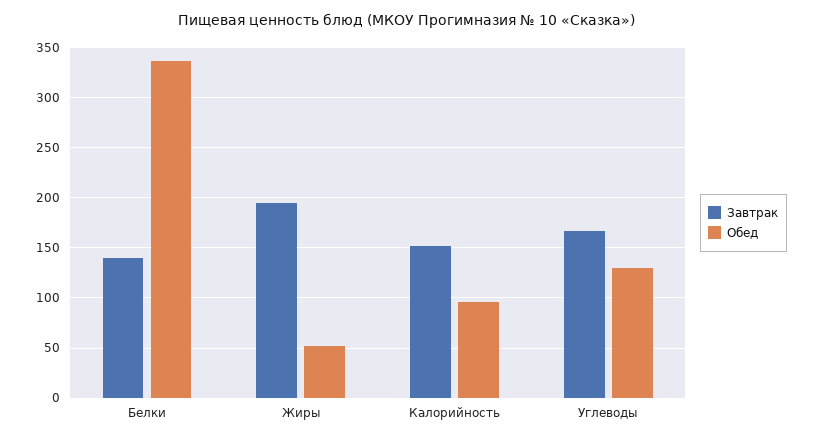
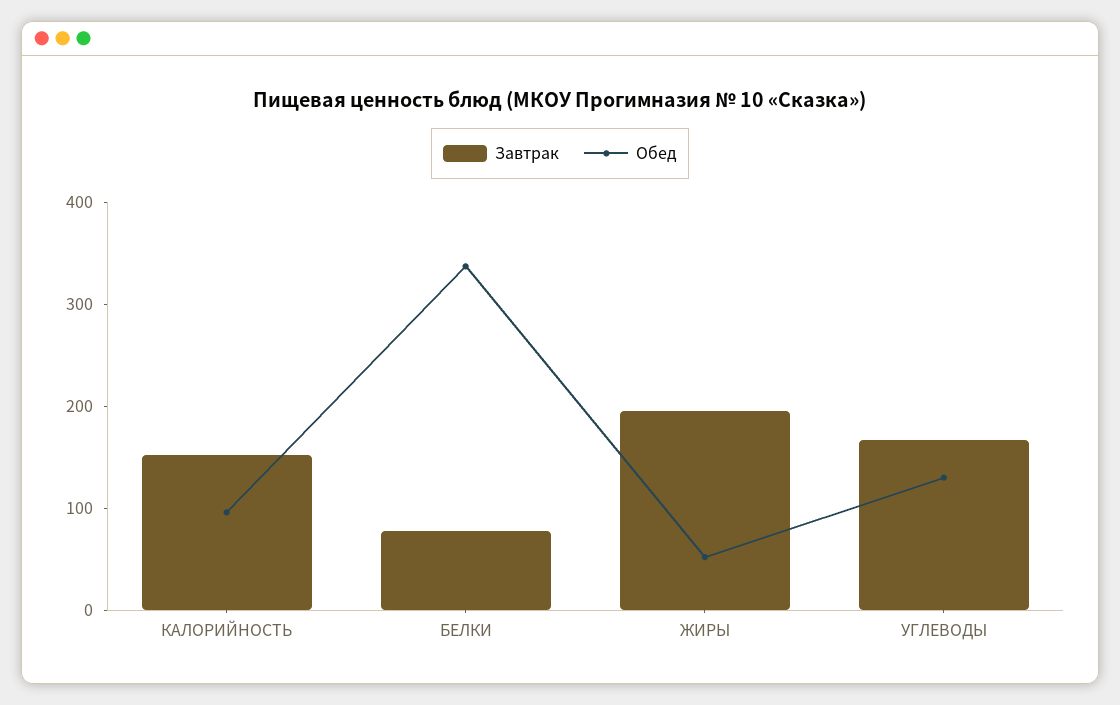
  {
    "Завтрак": {
-     "Белки": 140,
+     "Белки": 80,
      "Жиры": 200,
      "Калорийность": 150,
      "Углеводы": 170
    },
    "Обед": {
      "Белки": 340,
      "Жиры": 50,
      "Калорийность": 100,
      "Углеводы": 130
    }
  }

